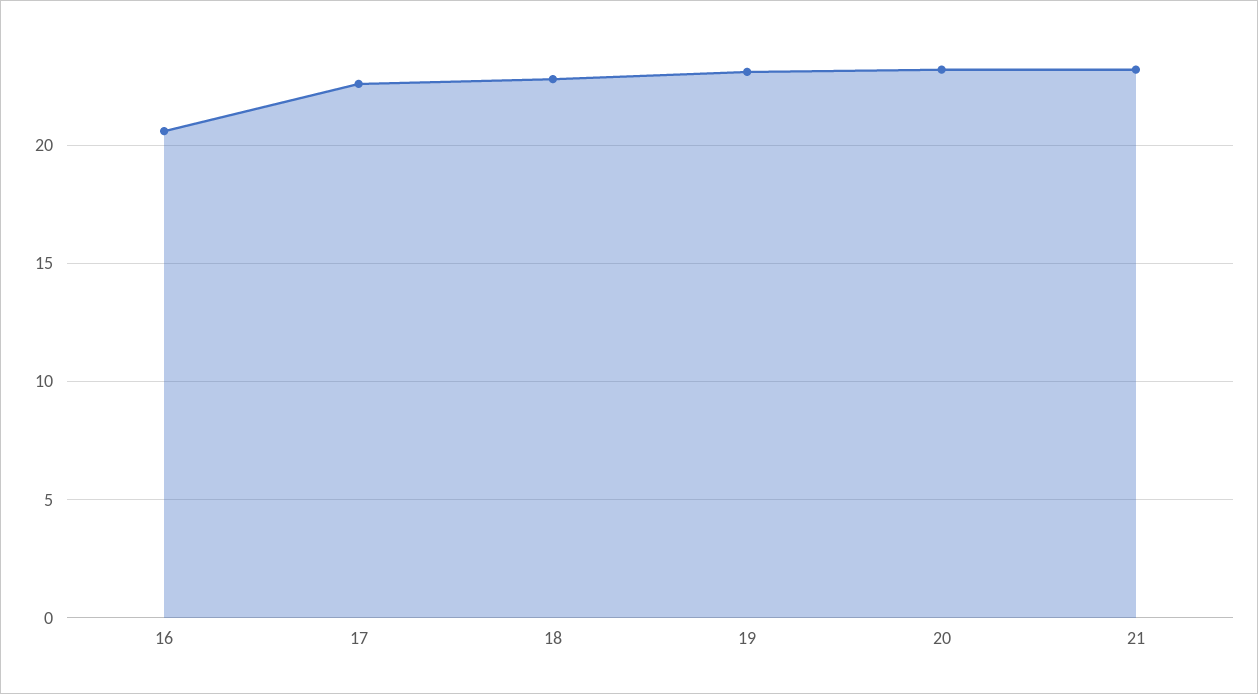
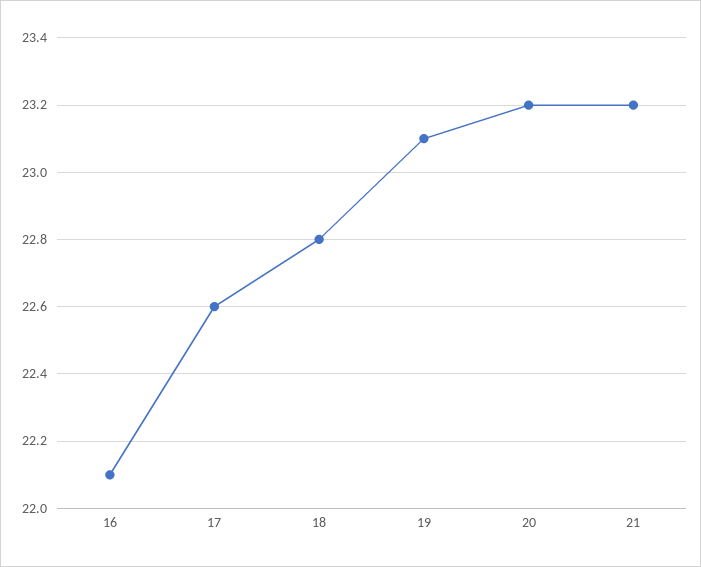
  {
-   "16": 20.5,
+   "16": 22.1,
    "17": 22.6,
    "18": 22.8,
    "19": 23.1,
    "20": 23.2,
    "21": 23.2
  }

